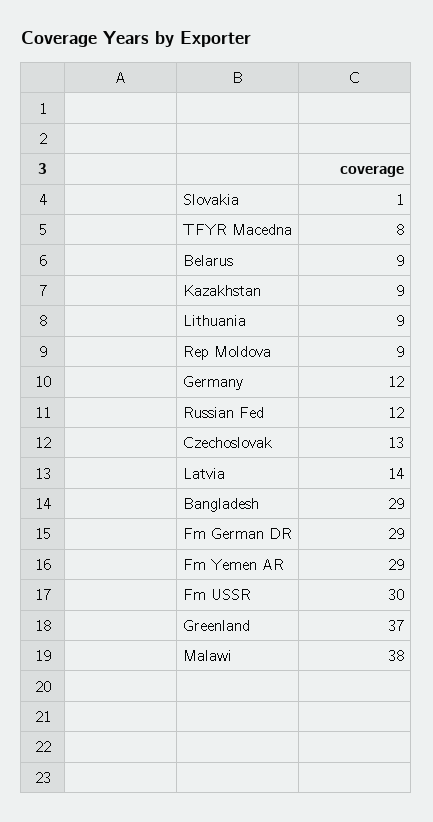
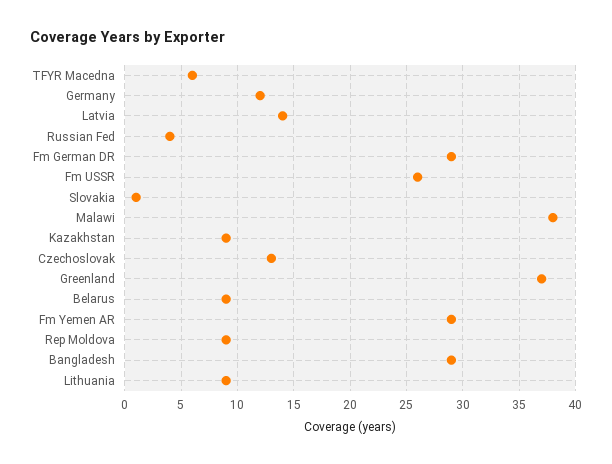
  {
    "Slovakia": 1,
-   "TFYR Macedna": 8,
+   "TFYR Macedna": 6,
    "Belarus": 9,
    "Kazakhstan": 9,
    "Lithuania": 9,
    "Rep Moldova": 9,
    "Germany": 12,
-   "Russian Fed": 12,
+   "Russian Fed": 4,
    "Czechoslovak": 13,
    "Latvia": 14,
    "Bangladesh": 29,
    "Fm German DR": 29,
    "Fm Yemen AR": 29,
-   "Fm USSR": 30,
+   "Fm USSR": 26,
    "Greenland": 37,
    "Malawi": 38
  }

